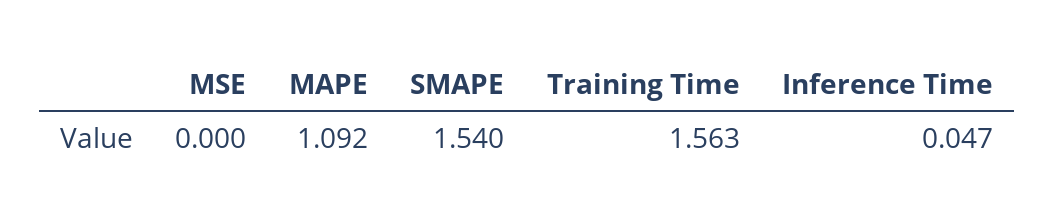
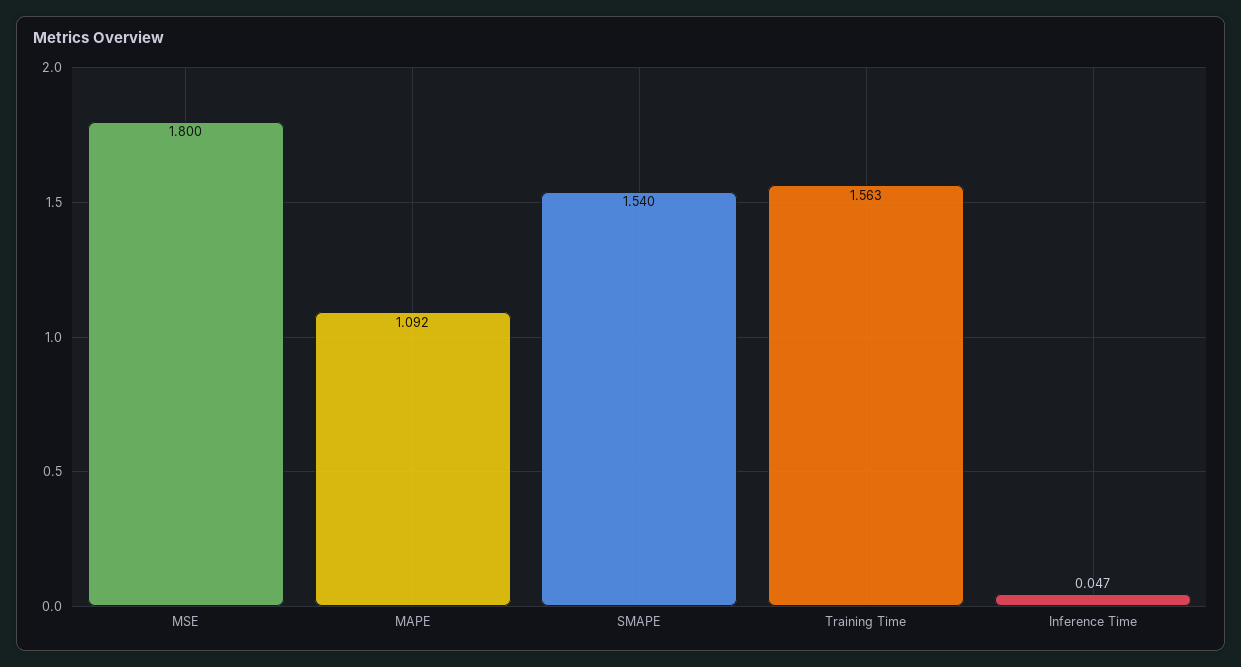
  {
-   "MSE": 0,
+   "MSE": 1.8,
    "MAPE": 1.092,
    "SMAPE": 1.54,
    "Training Time": 1.563,
    "Inference Time": 0.047
  }

